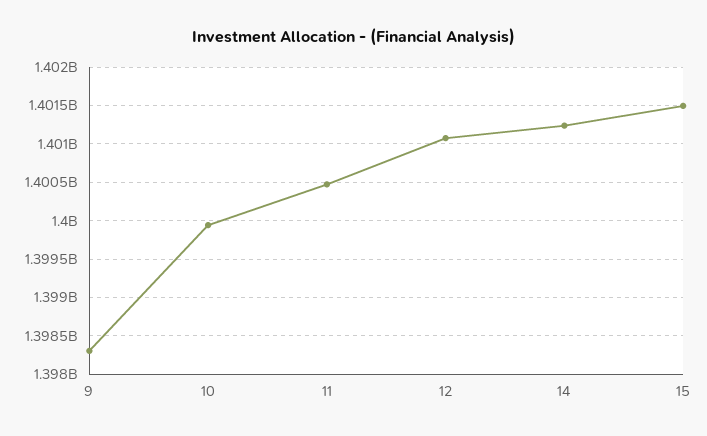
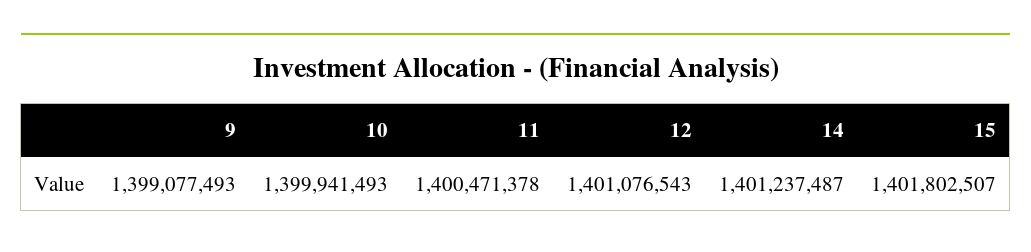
  {
-   "9": 1398300000,
+   "9": 1399077493,
    "10": 1399941493,
    "11": 1400471378,
    "12": 1401076543,
    "14": 1401237487,
-   "15": 1401500000
+   "15": 1401802507
  }

